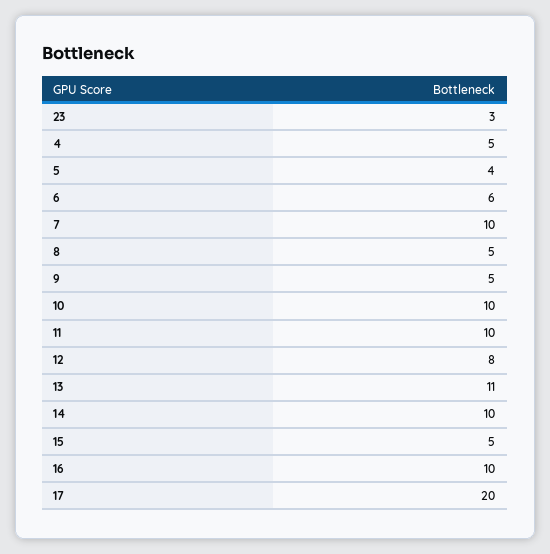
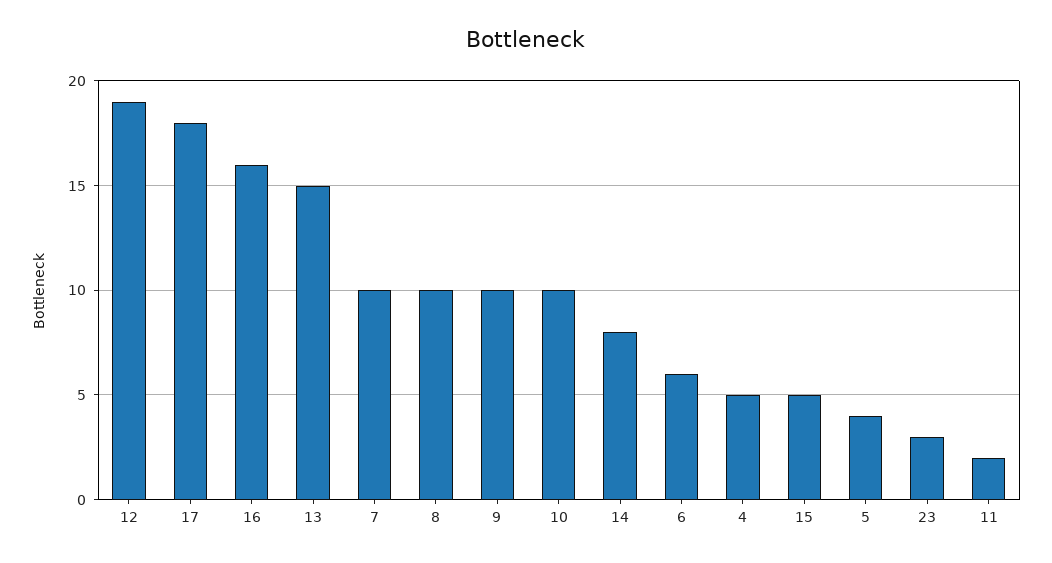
  {
    "23": 3,
    "4": 5,
    "5": 4,
    "6": 6,
    "7": 10,
-   "8": 5,
+   "8": 10,
-   "9": 5,
+   "9": 10,
    "10": 10,
-   "11": 10,
+   "11": 2,
-   "12": 8,
+   "12": 19,
-   "13": 11,
+   "13": 15,
-   "14": 10,
+   "14": 8,
    "15": 5,
-   "16": 10,
+   "16": 16,
-   "17": 20
+   "17": 18
  }

